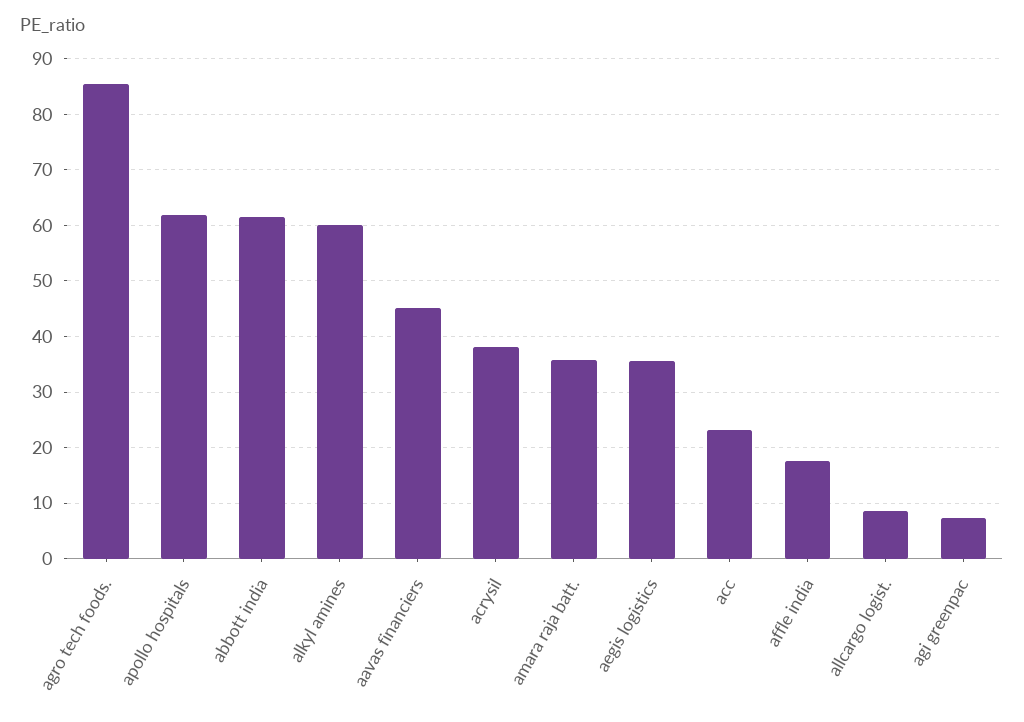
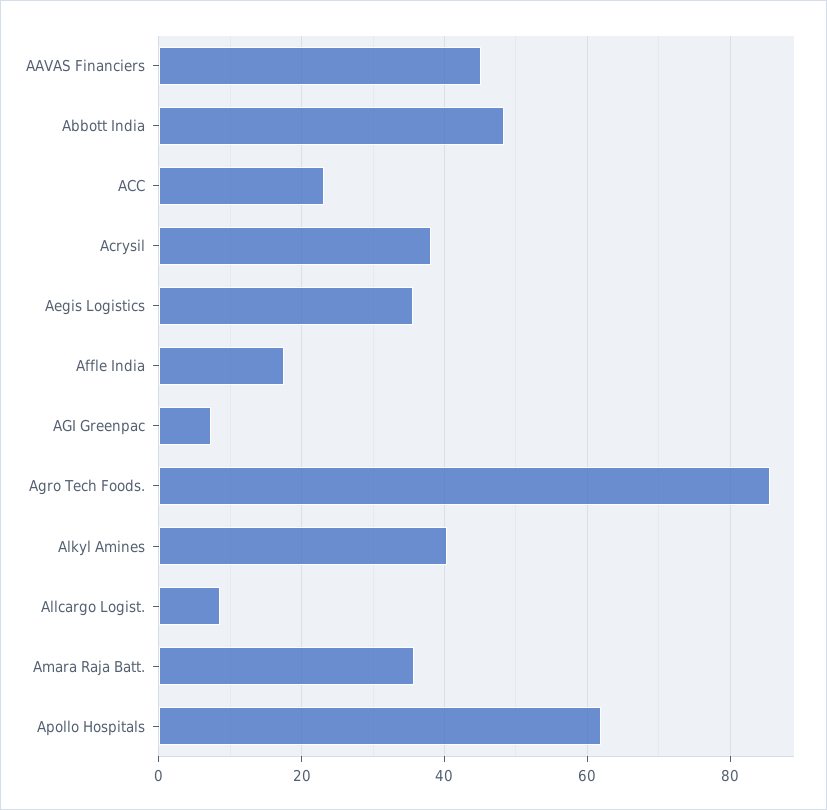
  {
    "agro tech foods.": 86,
    "apollo hospitals": 62,
-   "abbott india": 62,
+   "abbott india": 48,
-   "alkyl amines": 60,
+   "alkyl amines": 40,
    "aavas financiers": 46,
    "acrysil": 38,
    "amara raja batt.": 36,
    "aegis logistics": 36,
    "acc": 24,
    "affle india": 18,
    "allcargo logist.": 8,
    "agi greenpac": 8
  }

